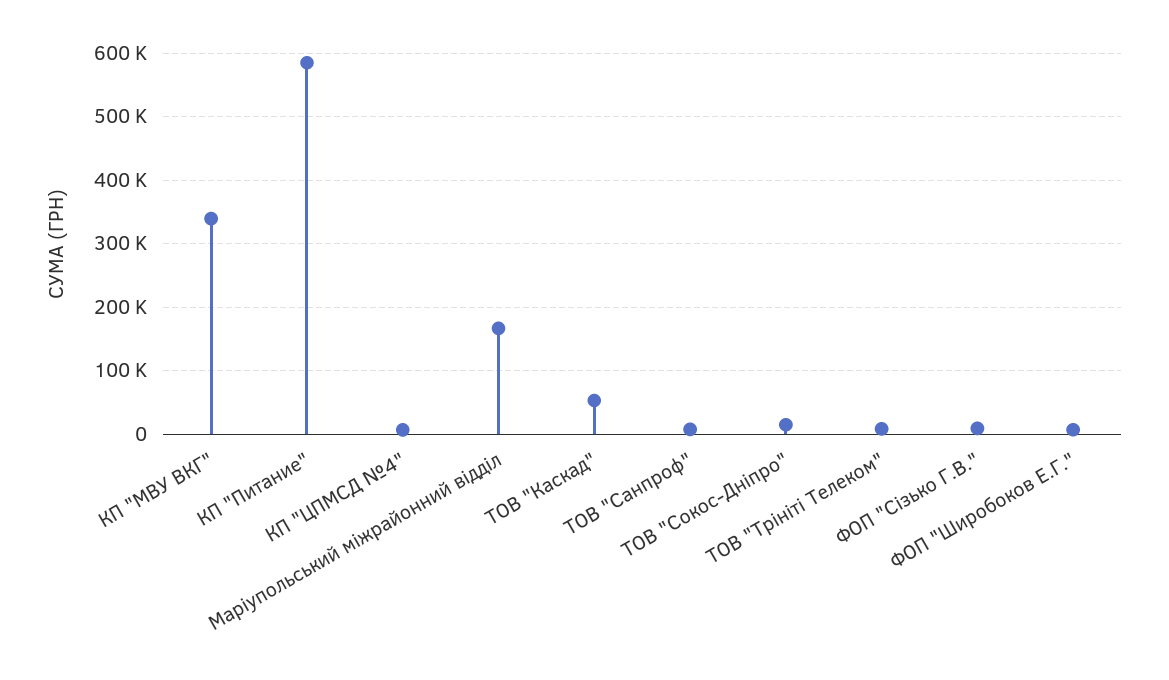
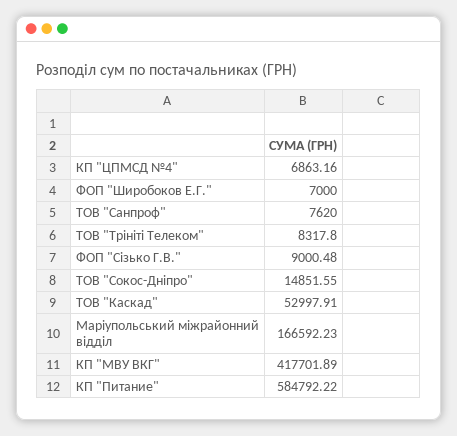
  {
-   "КП \"МВУ ВКГ\"": 340000,
+   "КП \"МВУ ВКГ\"": 417701.89,
    "КП \"Питание\"": 584792.22,
    "КП \"ЦПМСД №4\"": 6863.16,
    "Маріупольський міжрайонний відділ": 166592.23,
    "ТОВ \"Каскад\"": 52997.91,
    "ТОВ \"Санпроф\"": 7620,
    "ТОВ \"Сокос-Дніпро\"": 14851.55,
    "ТОВ \"Трініті Телеком\"": 8317.8,
    "ФОП \"Сізько Г.В.\"": 9000.48,
    "ФОП \"Широбоков Е.Г.\"": 7000
  }

